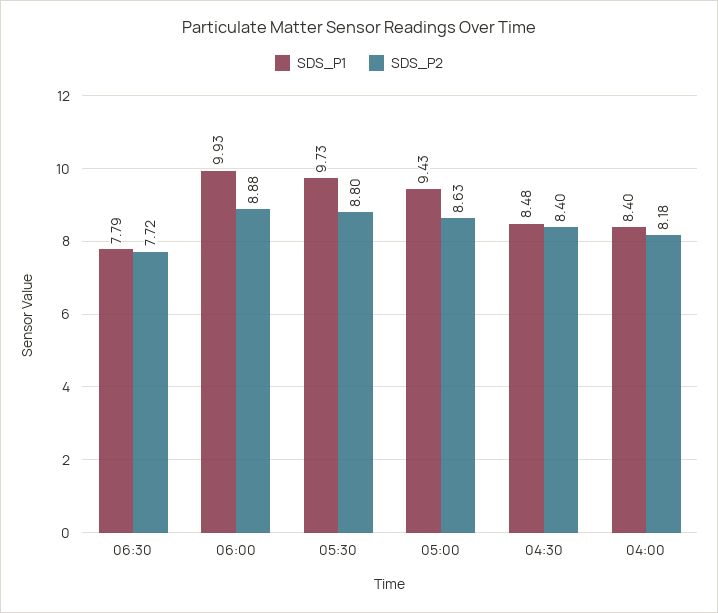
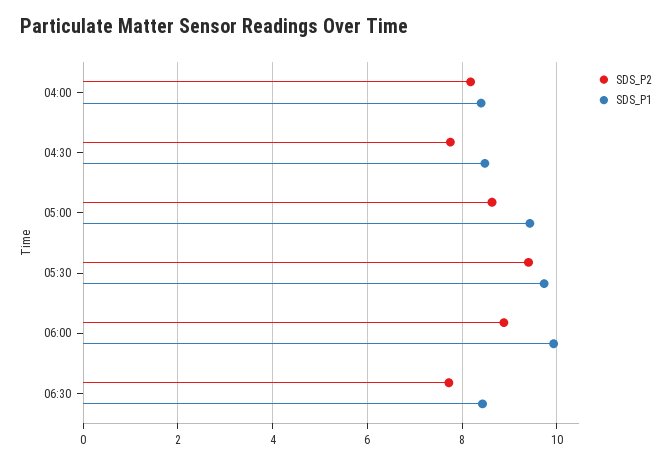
  {
    "SDS_P1": {
-     "06:30": 7.79,
+     "06:30": 8.4,
      "06:00": 9.93,
      "05:30": 9.73,
      "05:00": 9.43,
      "04:30": 8.48,
      "04:00": 8.4
    },
    "SDS_P2": {
      "06:30": 7.72,
      "06:00": 8.88,
-     "05:30": 8.8,
+     "05:30": 9.4,
      "05:00": 8.63,
-     "04:30": 8.4,
+     "04:30": 7.8,
      "04:00": 8.18
    }
  }

